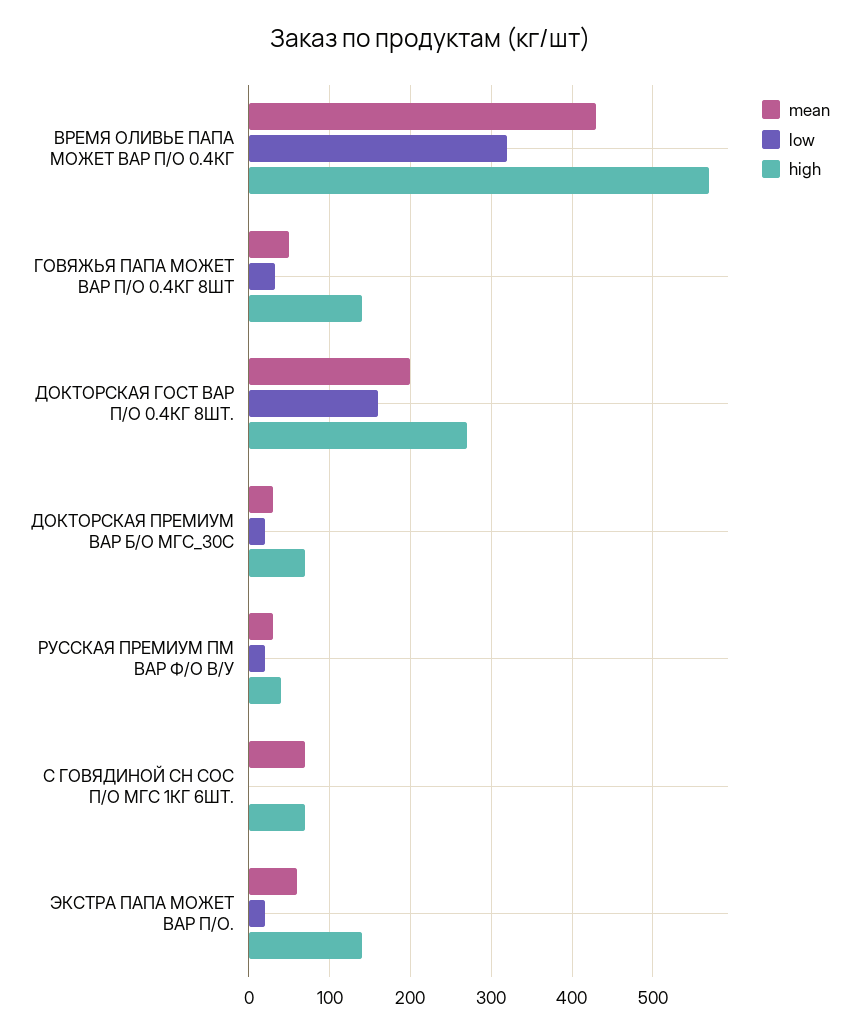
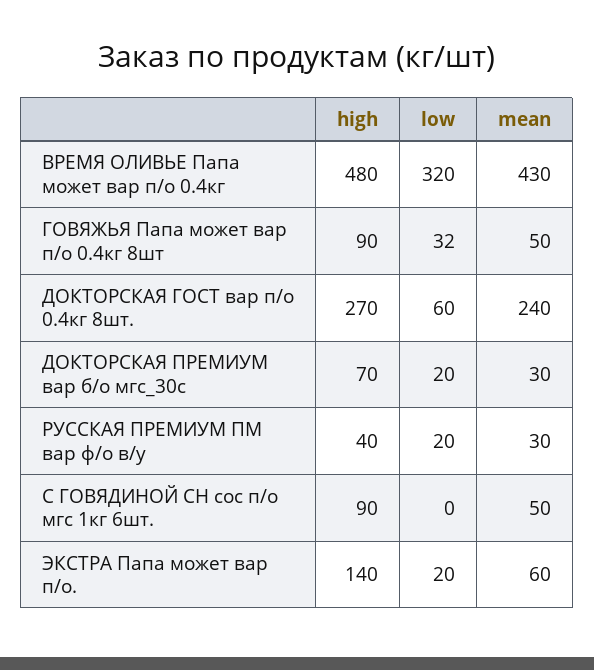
  {
    "mean": {
      "ВРЕМЯ ОЛИВЬЕ ПАПА МОЖЕТ ВАР П/О 0.4КГ": 430,
      "ГОВЯЖЬЯ ПАПА МОЖЕТ ВАР П/О 0.4КГ 8ШТ": 50,
-     "ДОКТОРСКАЯ ГОСТ ВАР П/О 0.4КГ 8ШТ.": 200,
+     "ДОКТОРСКАЯ ГОСТ ВАР П/О 0.4КГ 8ШТ.": 240,
      "ДОКТОРСКАЯ ПРЕМИУМ ВАР Б/О МГС_30С": 30,
      "РУССКАЯ ПРЕМИУМ ПМ ВАР Ф/О В/У": 30,
-     "С ГОВЯДИНОЙ СН СОС П/О МГС 1КГ 6ШТ.": 70,
+     "С ГОВЯДИНОЙ СН СОС П/О МГС 1КГ 6ШТ.": 50,
      "ЭКСТРА ПАПА МОЖЕТ ВАР П/О.": 60
    },
    "low": {
      "ВРЕМЯ ОЛИВЬЕ ПАПА МОЖЕТ ВАР П/О 0.4КГ": 320,
      "ГОВЯЖЬЯ ПАПА МОЖЕТ ВАР П/О 0.4КГ 8ШТ": 32,
-     "ДОКТОРСКАЯ ГОСТ ВАР П/О 0.4КГ 8ШТ.": 160,
+     "ДОКТОРСКАЯ ГОСТ ВАР П/О 0.4КГ 8ШТ.": 60,
      "ДОКТОРСКАЯ ПРЕМИУМ ВАР Б/О МГС_30С": 20,
      "РУССКАЯ ПРЕМИУМ ПМ ВАР Ф/О В/У": 20,
      "С ГОВЯДИНОЙ СН СОС П/О МГС 1КГ 6ШТ.": 0,
      "ЭКСТРА ПАПА МОЖЕТ ВАР П/О.": 20
    },
    "high": {
-     "ВРЕМЯ ОЛИВЬЕ ПАПА МОЖЕТ ВАР П/О 0.4КГ": 570,
+     "ВРЕМЯ ОЛИВЬЕ ПАПА МОЖЕТ ВАР П/О 0.4КГ": 480,
-     "ГОВЯЖЬЯ ПАПА МОЖЕТ ВАР П/О 0.4КГ 8ШТ": 140,
+     "ГОВЯЖЬЯ ПАПА МОЖЕТ ВАР П/О 0.4КГ 8ШТ": 90,
      "ДОКТОРСКАЯ ГОСТ ВАР П/О 0.4КГ 8ШТ.": 270,
      "ДОКТОРСКАЯ ПРЕМИУМ ВАР Б/О МГС_30С": 70,
      "РУССКАЯ ПРЕМИУМ ПМ ВАР Ф/О В/У": 40,
-     "С ГОВЯДИНОЙ СН СОС П/О МГС 1КГ 6ШТ.": 70,
+     "С ГОВЯДИНОЙ СН СОС П/О МГС 1КГ 6ШТ.": 90,
      "ЭКСТРА ПАПА МОЖЕТ ВАР П/О.": 140
    }
  }

